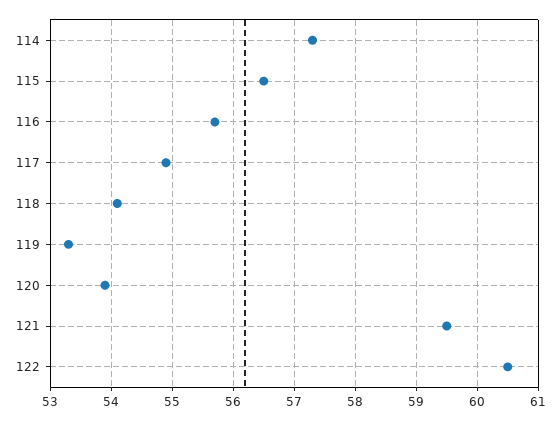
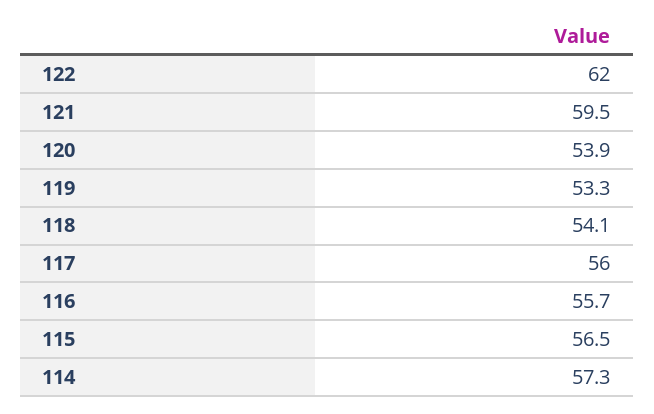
  {
    "114": 57.3,
    "115": 56.5,
    "116": 55.7,
-   "117": 54.9,
+   "117": 56,
    "118": 54.1,
    "119": 53.3,
    "120": 53.9,
    "121": 59.5,
-   "122": 60.5
+   "122": 62
  }

